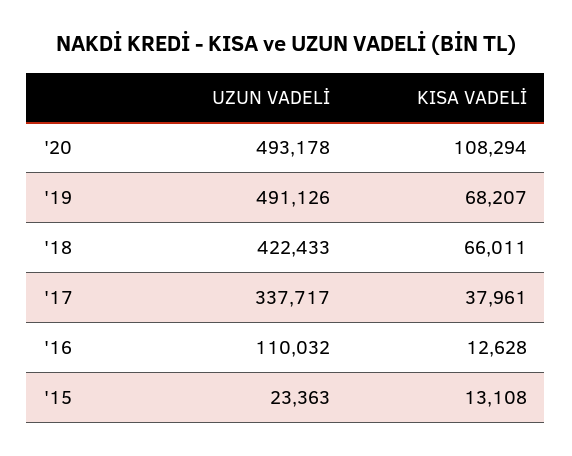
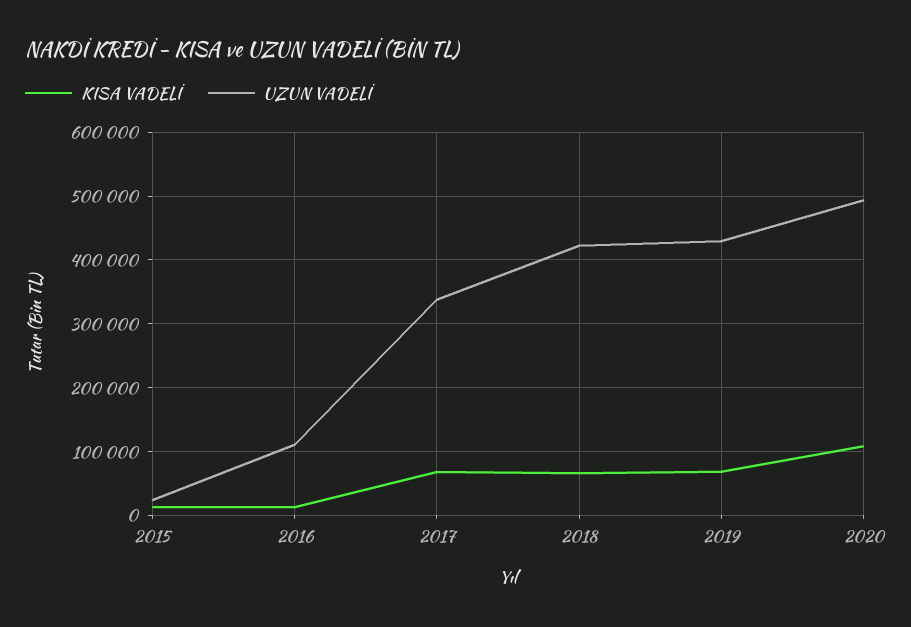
  {
    "UZUN VADELİ": {
      "'20": 493178,
-     "'19": 491126,
+     "'19": 430000,
      "'18": 422433,
      "'17": 337717,
      "'16": 110032,
      "'15": 23363
    },
    "KISA VADELİ": {
      "'20": 108294,
      "'19": 68207,
      "'18": 66011,
-     "'17": 37961,
+     "'17": 70000,
      "'16": 12628,
      "'15": 13108
    }
  }

